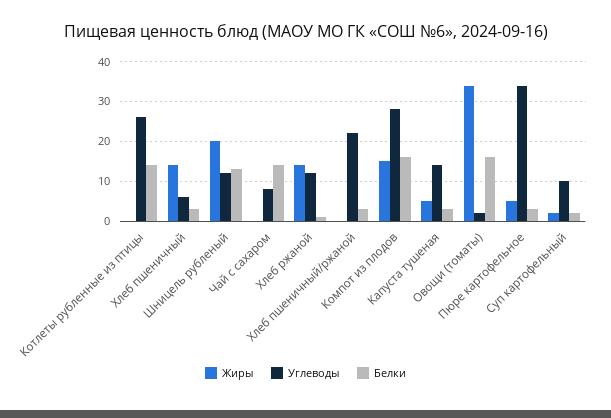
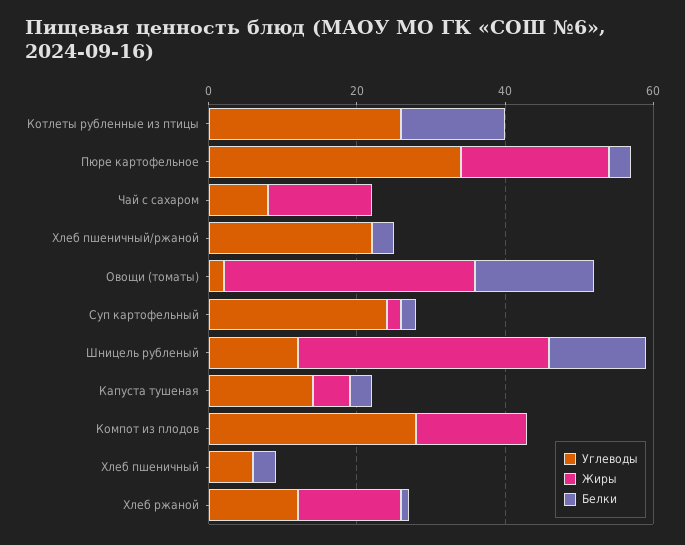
  {
    "Жиры": {
      "Котлеты рубленные из птицы": 0,
-     "Хлеб пшеничный": 15,
+     "Хлеб пшеничный": 0,
-     "Шницель рубленый": 20,
+     "Шницель рубленый": 35,
-     "Чай с сахаром": 0,
+     "Чай с сахаром": 15,
      "Хлеб ржаной": 15,
      "Хлеб пшеничный/ржаной": 0,
      "Компот из плодов": 15,
      "Капуста тушеная": 5,
      "Овощи (томаты)": 35,
-     "Пюре картофельное": 5,
+     "Пюре картофельное": 20,
      "Суп картофельный": 0
    },
    "Углеводы": {
      "Котлеты рубленные из птицы": 25,
      "Хлеб пшеничный": 5,
      "Шницель рубленый": 10,
      "Чай с сахаром": 10,
      "Хлеб ржаной": 10,
      "Хлеб пшеничный/ржаной": 20,
      "Компот из плодов": 30,
      "Капуста тушеная": 15,
      "Овощи (томаты)": 0,
      "Пюре картофельное": 35,
-     "Суп картофельный": 10
+     "Суп картофельный": 25
    },
    "Белки": {
      "Котлеты рубленные из птицы": 15,
      "Хлеб пшеничный": 5,
      "Шницель рубленый": 15,
-     "Чай с сахаром": 15,
+     "Чай с сахаром": 0,
      "Хлеб ржаной": 0,
      "Хлеб пшеничный/ржаной": 5,
-     "Компот из плодов": 15,
+     "Компот из плодов": 0,
      "Капуста тушеная": 5,
      "Овощи (томаты)": 15,
      "Пюре картофельное": 5,
      "Суп картофельный": 0
    }
  }

